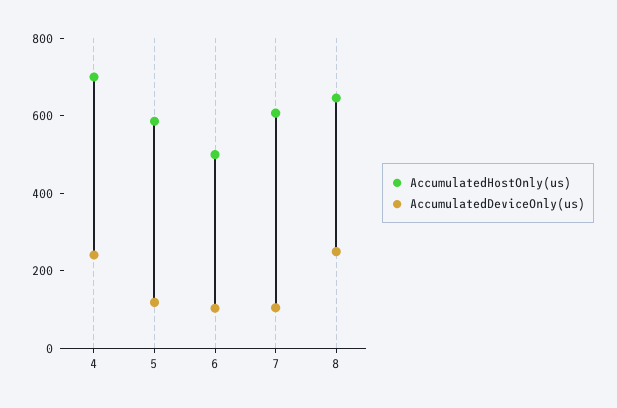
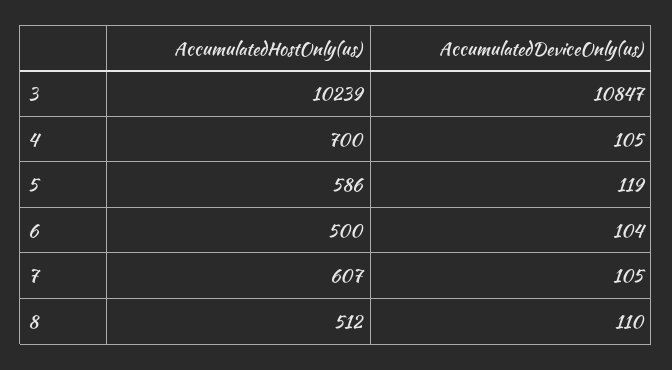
  {
    "AccumulatedHostOnly(us)": {
      "4": 700,
      "5": 586,
      "6": 500,
      "7": 607,
-     "8": 650
+     "8": 512,
+     "3": 10239
    },
    "AccumulatedDeviceOnly(us)": {
-     "4": 250,
+     "4": 105,
      "5": 119,
      "6": 104,
      "7": 105,
-     "8": 250
+     "8": 110,
+     "3": 10847
    }
  }

